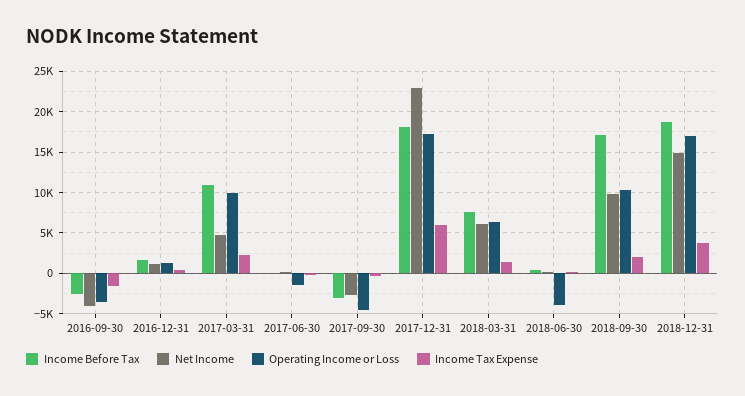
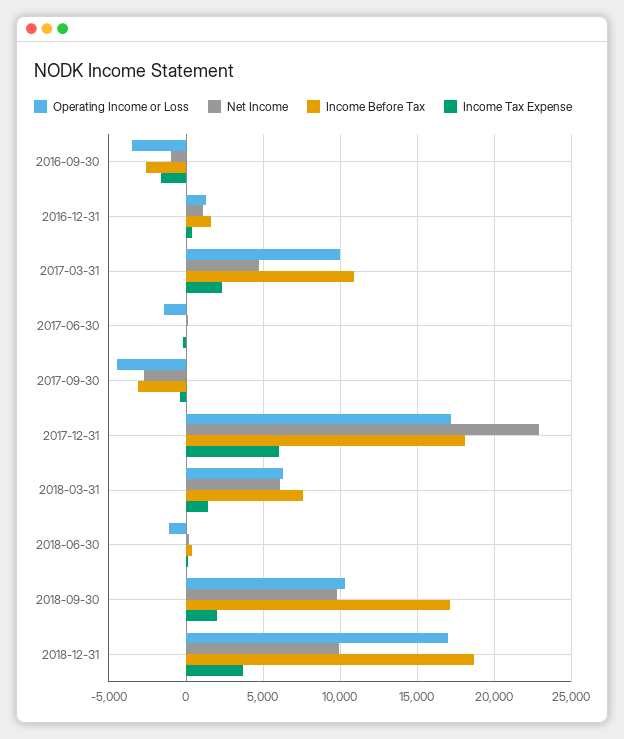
  {
    "Income Before Tax": {
      "2016-09-30": -2500,
      "2016-12-31": 1500,
      "2017-03-31": 11000,
      "2017-06-30": 0,
      "2017-09-30": -3000,
      "2017-12-31": 18000,
      "2018-03-31": 7500,
      "2018-06-30": 500,
      "2018-09-30": 17000,
      "2018-12-31": 18500
    },
    "Net Income": {
-     "2016-09-30": -4000,
+     "2016-09-30": -1000,
      "2016-12-31": 1000,
      "2017-03-31": 4500,
      "2017-06-30": 0,
      "2017-09-30": -2500,
      "2017-12-31": 23000,
      "2018-03-31": 6000,
      "2018-06-30": 0,
      "2018-09-30": 10000,
-     "2018-12-31": 15000
+     "2018-12-31": 10000
    },
    "Operating Income or Loss": {
      "2016-09-30": -3500,
      "2016-12-31": 1500,
      "2017-03-31": 10000,
      "2017-06-30": -1500,
      "2017-09-30": -4500,
      "2017-12-31": 17000,
      "2018-03-31": 6500,
-     "2018-06-30": -4000,
+     "2018-06-30": -1000,
      "2018-09-30": 10500,
      "2018-12-31": 17000
    },
    "Income Tax Expense": {
      "2016-09-30": -1500,
      "2016-12-31": 500,
      "2017-03-31": 2500,
      "2017-06-30": 0,
      "2017-09-30": -500,
      "2017-12-31": 6000,
      "2018-03-31": 1500,
      "2018-06-30": 0,
      "2018-09-30": 2000,
      "2018-12-31": 3500
    }
  }

